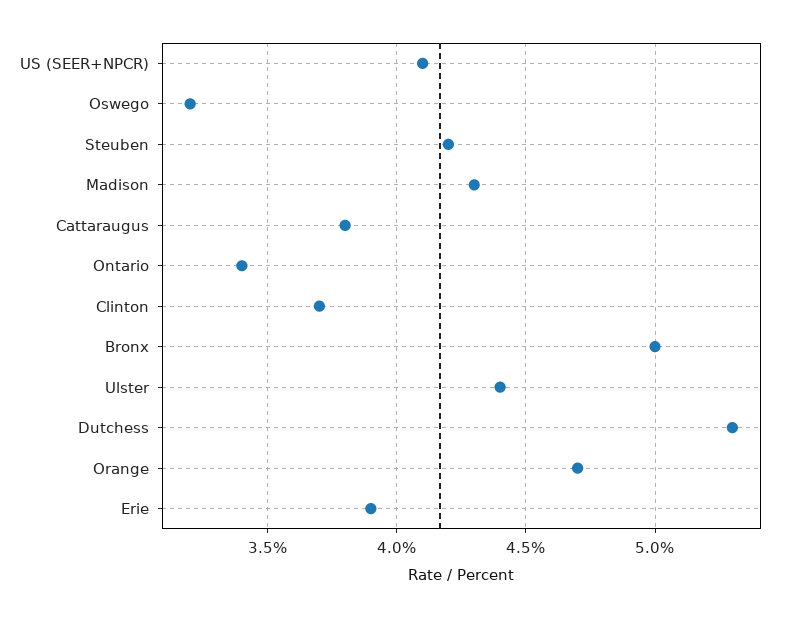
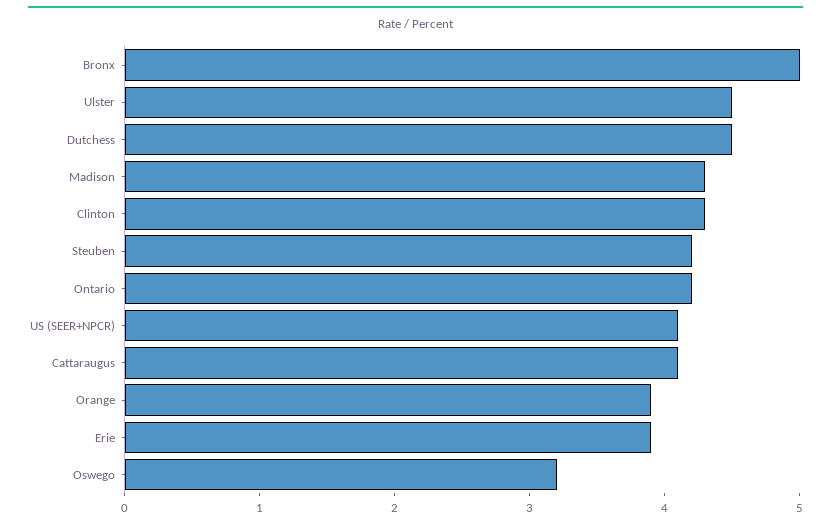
  {
    "US (SEER+NPCR)": 4.1,
    "Oswego": 3.2,
    "Steuben": 4.2,
    "Madison": 4.3,
-   "Cattaraugus": 3.8,
+   "Cattaraugus": 4.1,
-   "Ontario": 3.4,
+   "Ontario": 4.2,
-   "Clinton": 3.7,
+   "Clinton": 4.3,
    "Bronx": 5,
-   "Ulster": 4.4,
+   "Ulster": 4.5,
-   "Dutchess": 5.3,
+   "Dutchess": 4.5,
-   "Orange": 4.7,
+   "Orange": 3.9,
    "Erie": 3.9
  }

